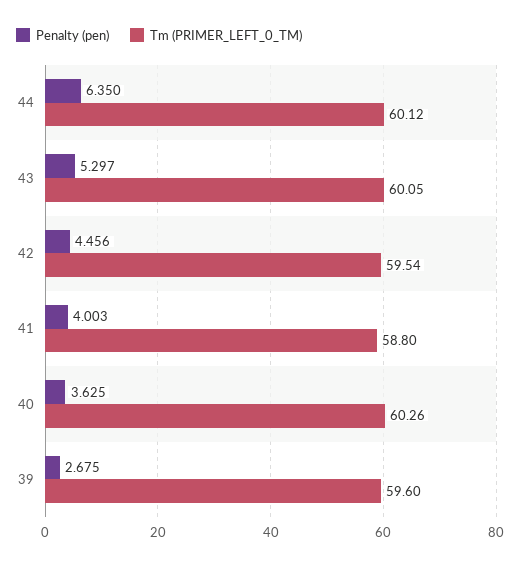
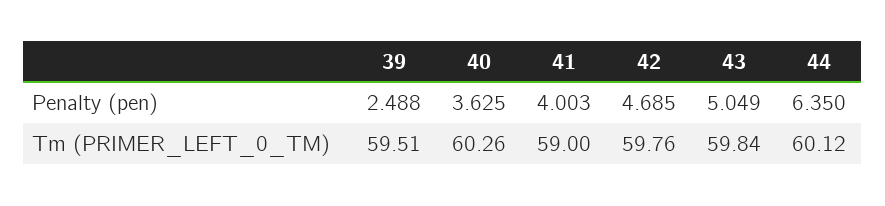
  {
    "Penalty (pen)": {
      "44": 6.35,
-     "43": 5.297,
+     "43": 5.049,
-     "42": 4.456,
+     "42": 4.685,
      "41": 4.003,
      "40": 3.625,
-     "39": 2.675
+     "39": 2.488
    },
    "Tm (PRIMER_LEFT_0_TM)": {
      "44": 60.12,
-     "43": 60.05,
+     "43": 59.84,
-     "42": 59.54,
+     "42": 59.76,
-     "41": 58.8,
+     "41": 59,
      "40": 60.26,
-     "39": 59.6
+     "39": 59.51
    }
  }

